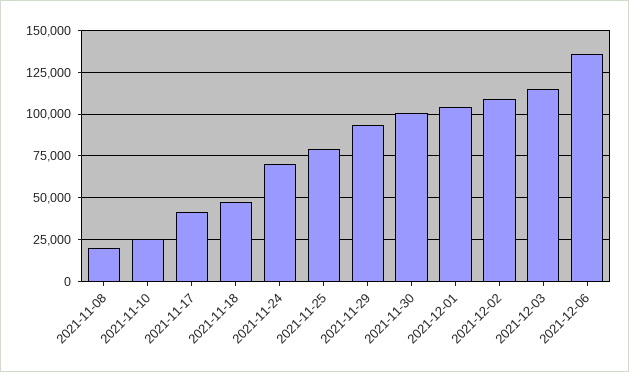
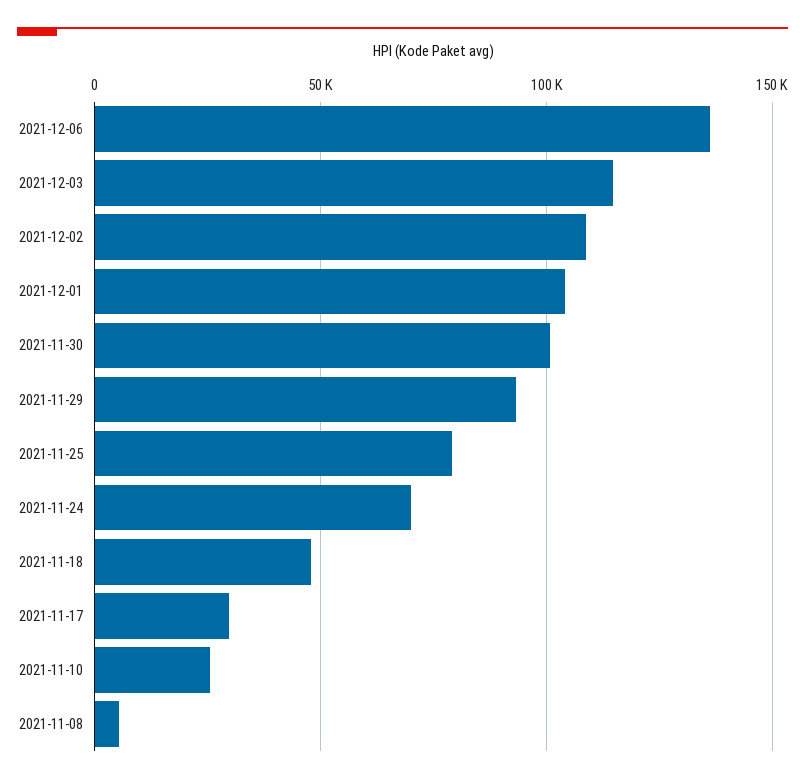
  {
-   "2021-11-08": 20000,
+   "2021-11-08": 5000,
    "2021-11-10": 25000,
-   "2021-11-17": 40000,
+   "2021-11-17": 30000,
    "2021-11-18": 50000,
    "2021-11-24": 70000,
    "2021-11-25": 80000,
    "2021-11-29": 95000,
    "2021-11-30": 100000,
    "2021-12-01": 105000,
    "2021-12-02": 110000,
    "2021-12-03": 115000,
    "2021-12-06": 135000
  }

